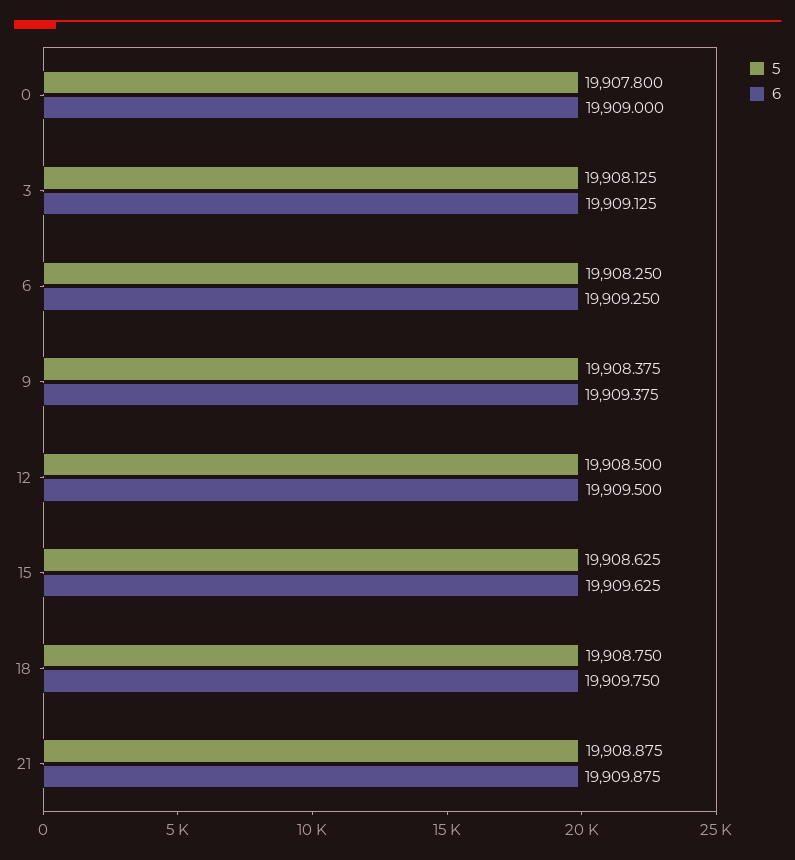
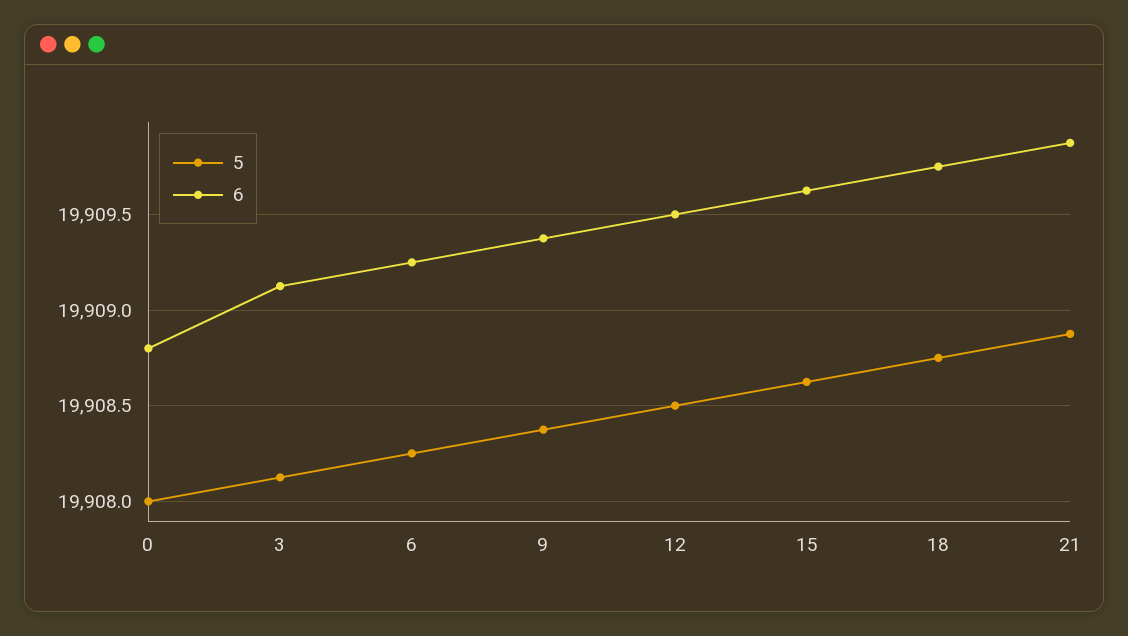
  {
    "5": {
-     "0": 19907.8,
+     "0": 19908,
      "3": 19908.125,
      "6": 19908.25,
      "9": 19908.375,
      "12": 19908.5,
      "15": 19908.625,
      "18": 19908.75,
      "21": 19908.875
    },
    "6": {
-     "0": 19909,
+     "0": 19908.8,
      "3": 19909.125,
      "6": 19909.25,
      "9": 19909.375,
      "12": 19909.5,
      "15": 19909.625,
      "18": 19909.75,
      "21": 19909.875
    }
  }

